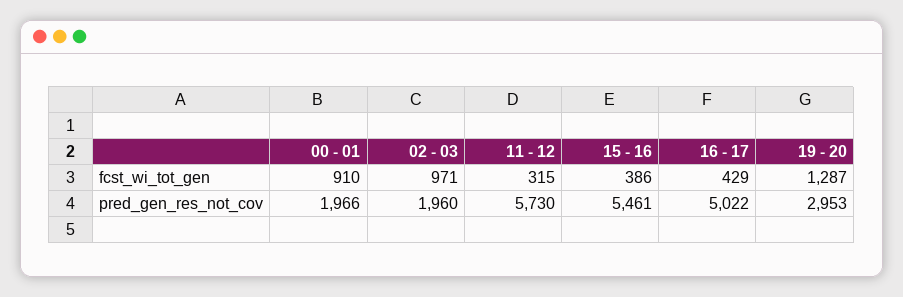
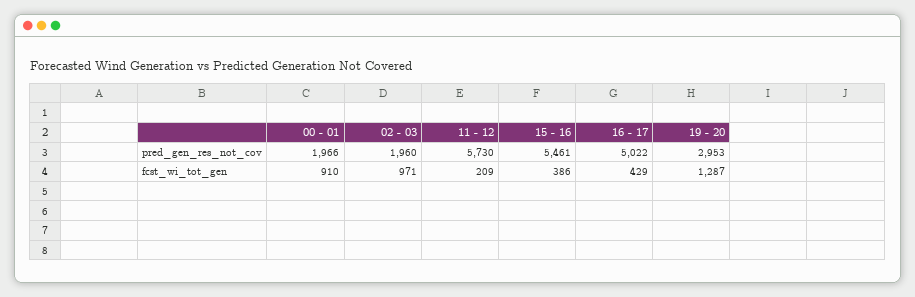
  {
    "00 - 01": {
      "fcst_wi_tot_gen": 910,
      "pred_gen_res_not_cov": 1966
    },
    "02 - 03": {
      "fcst_wi_tot_gen": 971,
      "pred_gen_res_not_cov": 1960
    },
    "11 - 12": {
-     "fcst_wi_tot_gen": 315,
+     "fcst_wi_tot_gen": 209,
      "pred_gen_res_not_cov": 5730
    },
    "15 - 16": {
      "fcst_wi_tot_gen": 386,
      "pred_gen_res_not_cov": 5461
    },
    "16 - 17": {
      "fcst_wi_tot_gen": 429,
      "pred_gen_res_not_cov": 5022
    },
    "19 - 20": {
      "fcst_wi_tot_gen": 1287,
      "pred_gen_res_not_cov": 2953
    }
  }

